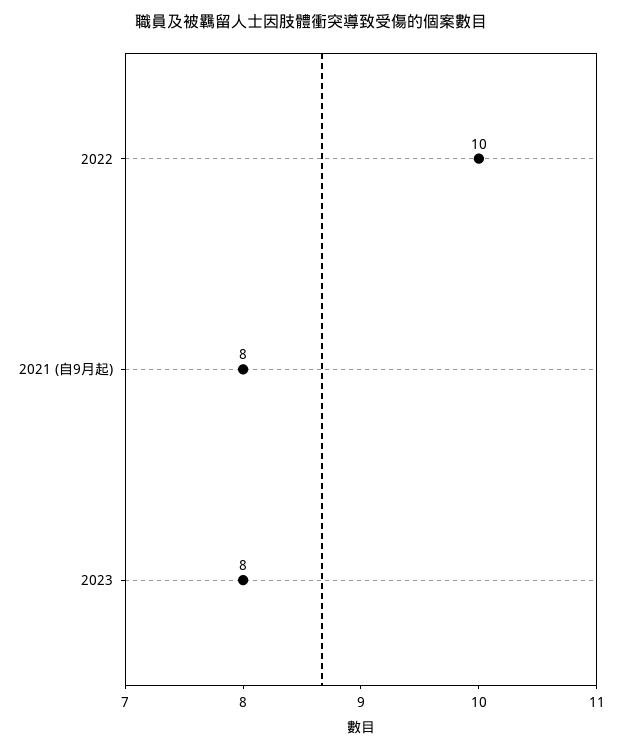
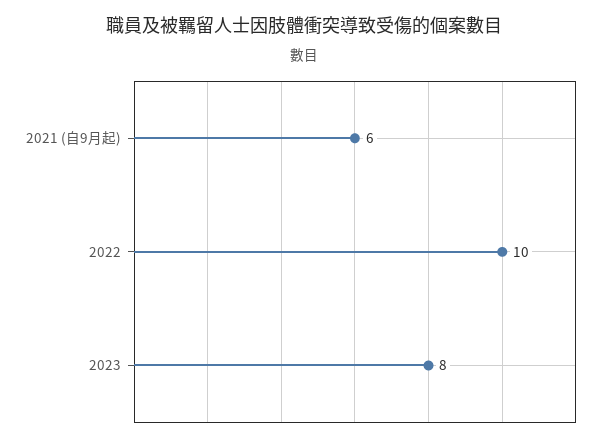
  {
    "2022": 10,
-   "2021 (自9月起)": 8,
+   "2021 (自9月起)": 6,
    "2023": 8
  }

